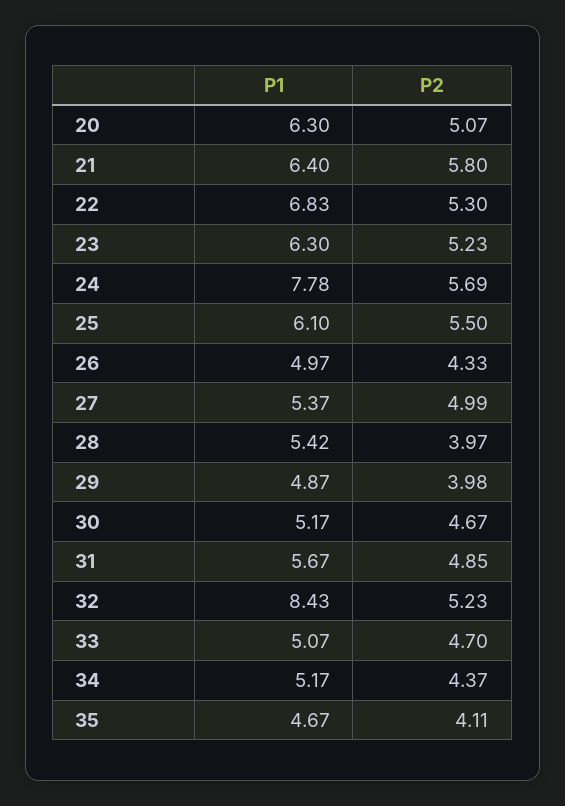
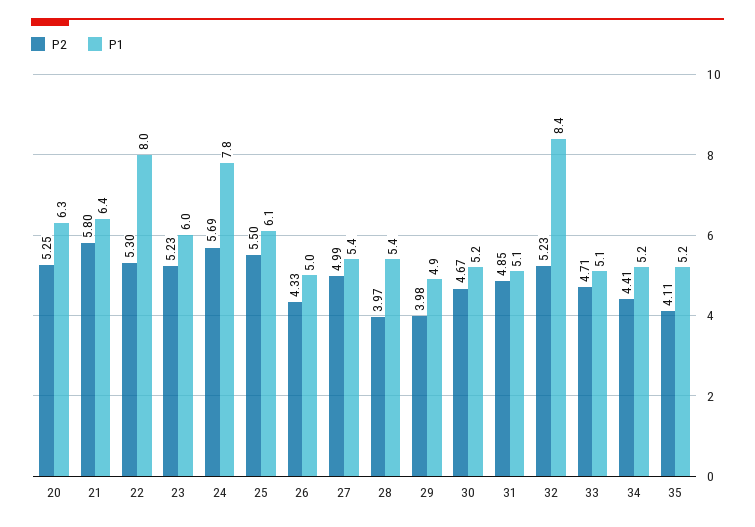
  {
    "P1": {
      "20": 6.3,
      "21": 6.4,
-     "22": 6.83,
+     "22": 8,
-     "23": 6.3,
+     "23": 6,
      "24": 7.78,
      "25": 6.1,
      "26": 4.97,
      "27": 5.37,
      "28": 5.42,
      "29": 4.87,
      "30": 5.17,
-     "31": 5.67,
+     "31": 5.1,
      "32": 8.43,
      "33": 5.07,
      "34": 5.17,
-     "35": 4.67
+     "35": 5.2
    },
    "P2": {
-     "20": 5.07,
+     "20": 5.25,
      "21": 5.8,
      "22": 5.3,
      "23": 5.23,
      "24": 5.69,
      "25": 5.5,
      "26": 4.33,
      "27": 4.99,
      "28": 3.97,
      "29": 3.98,
      "30": 4.67,
      "31": 4.85,
      "32": 5.23,
-     "33": 4.7,
+     "33": 4.71,
-     "34": 4.37,
+     "34": 4.41,
      "35": 4.11
    }
  }

